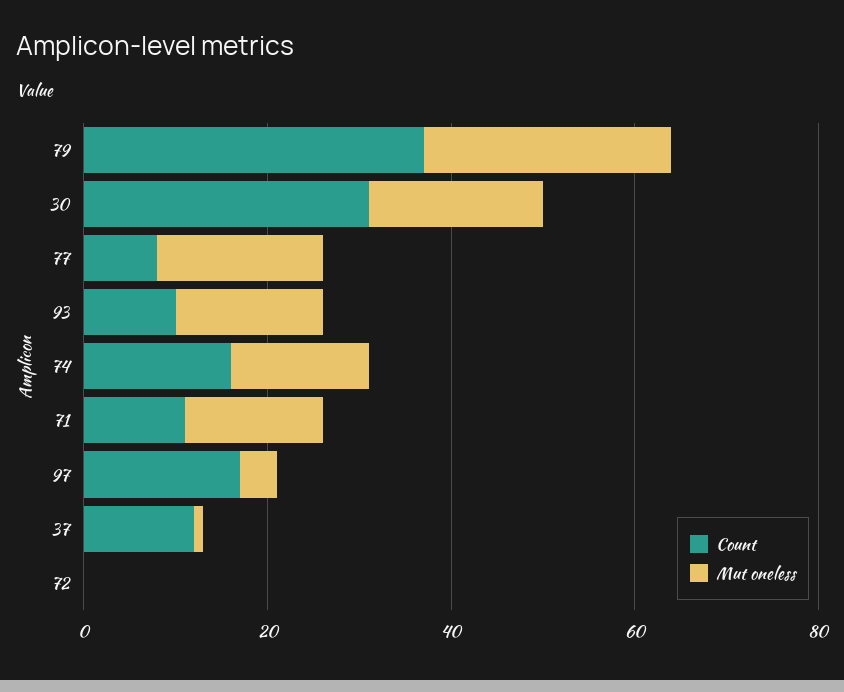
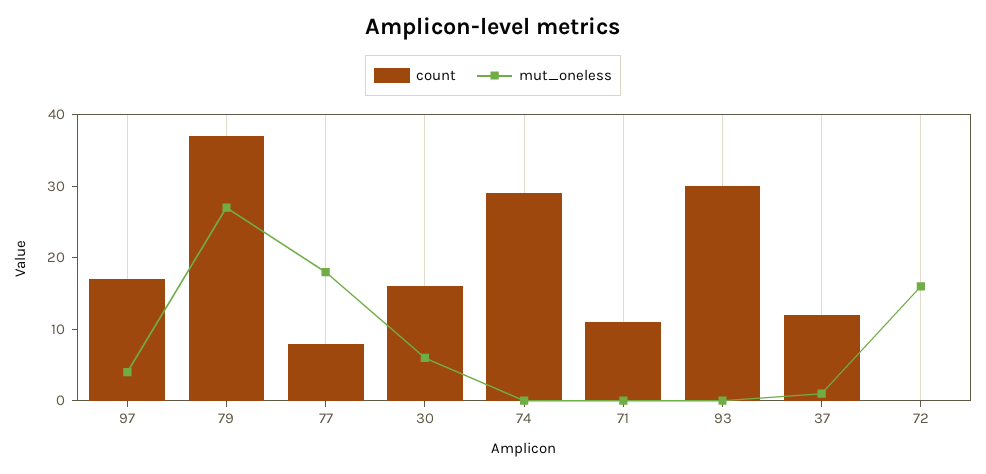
  {
    "Count": {
      "79": 35,
-     "30": 30,
+     "30": 15,
      "77": 10,
-     "93": 10,
+     "93": 30,
-     "74": 15,
+     "74": 30,
      "71": 10,
      "97": 15,
      "37": 10,
      "72": 0
    },
    "Mut oneless": {
      "79": 25,
-     "30": 20,
+     "30": 5,
      "77": 20,
-     "93": 15,
+     "93": 0,
-     "74": 15,
+     "74": 0,
-     "71": 15,
+     "71": 0,
      "97": 5,
      "37": 0,
-     "72": 0
+     "72": 15
    }
  }

